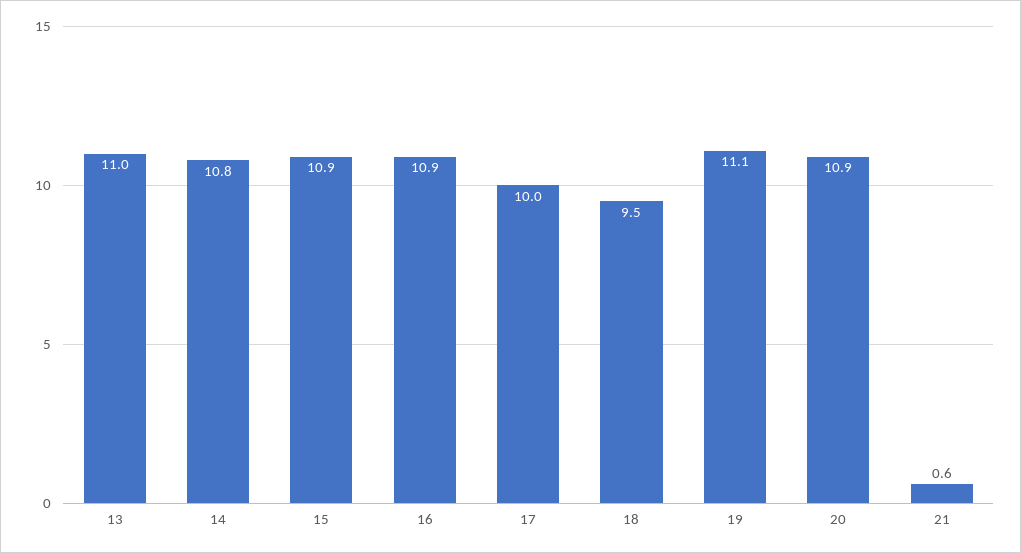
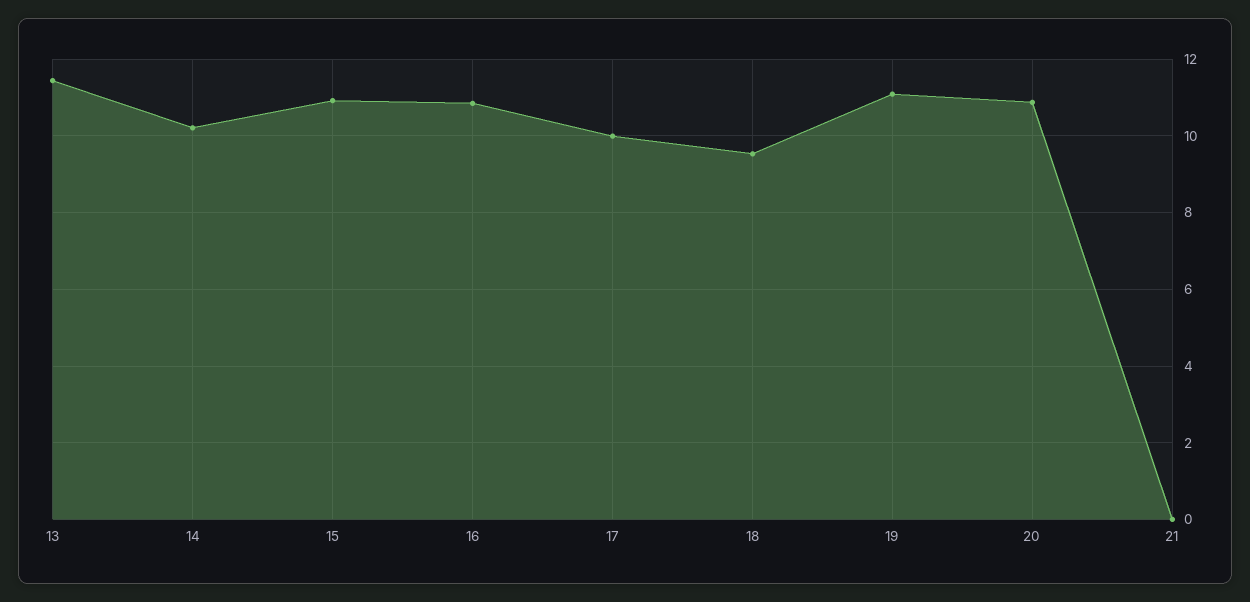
  {
-   "13": 11,
+   "13": 11.4,
-   "14": 10.8,
+   "14": 10.2,
    "15": 10.9,
    "16": 10.9,
    "17": 10,
    "18": 9.5,
    "19": 11.1,
    "20": 10.9,
-   "21": 0.6
+   "21": 0
  }

